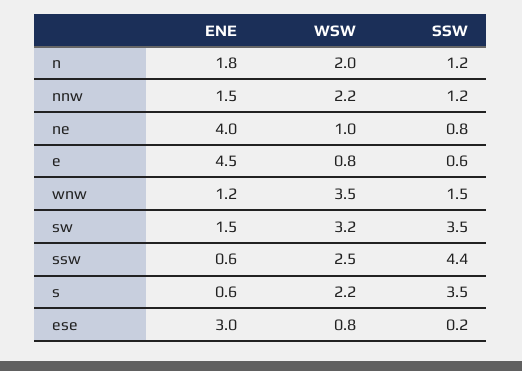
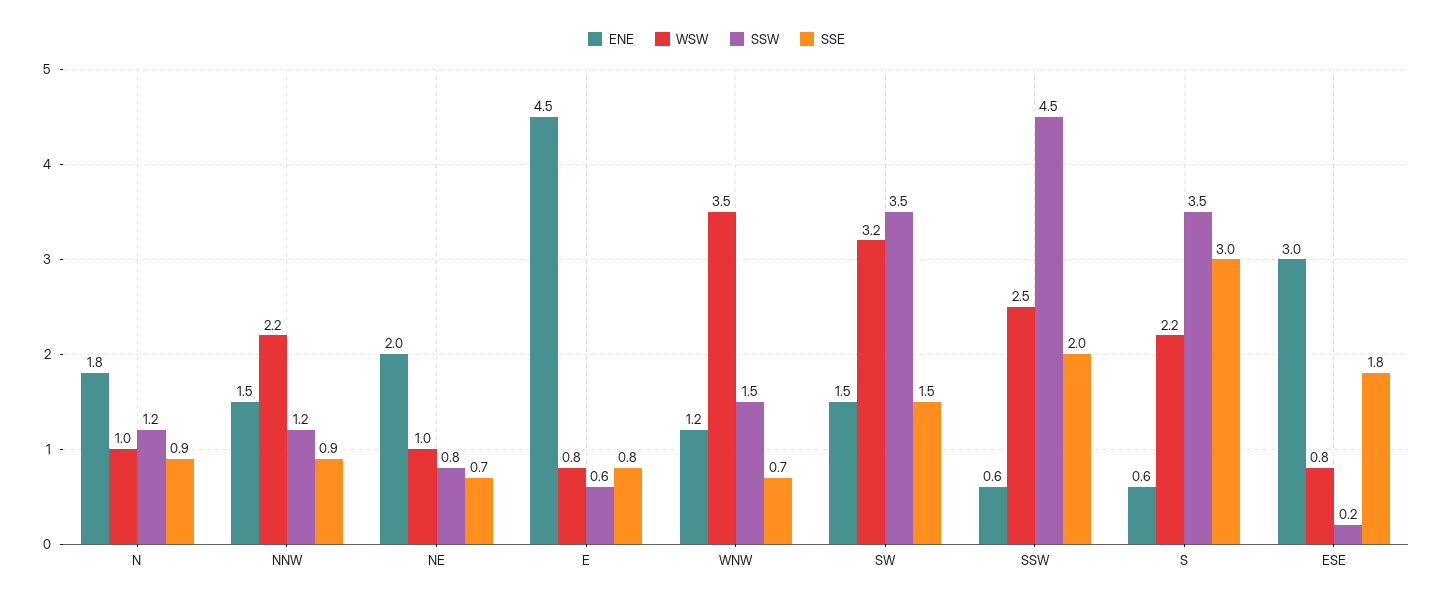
  {
    "ENE": {
      "n": 1.8,
      "nnw": 1.5,
-     "ne": 4,
+     "ne": 2,
      "e": 4.5,
      "wnw": 1.2,
      "sw": 1.5,
      "ssw": 0.6,
      "s": 0.6,
      "ese": 3
    },
    "WSW": {
-     "n": 2,
+     "n": 1,
      "nnw": 2.2,
      "ne": 1,
      "e": 0.8,
      "wnw": 3.5,
      "sw": 3.2,
      "ssw": 2.5,
      "s": 2.2,
      "ese": 0.8
    },
    "SSW": {
      "n": 1.2,
      "nnw": 1.2,
      "ne": 0.8,
      "e": 0.6,
      "wnw": 1.5,
      "sw": 3.5,
-     "ssw": 4.4,
+     "ssw": 4.5,
      "s": 3.5,
      "ese": 0.2
-   }
+   },
+   "SSE": {
+     "n": 0.9,
+     "nnw": 0.9,
+     "ne": 0.7,
+     "e": 0.8,
+     "wnw": 0.7,
+     "sw": 1.5,
+     "ssw": 2,
+     "s": 3,
+     "ese": 1.8
+   }
  }

